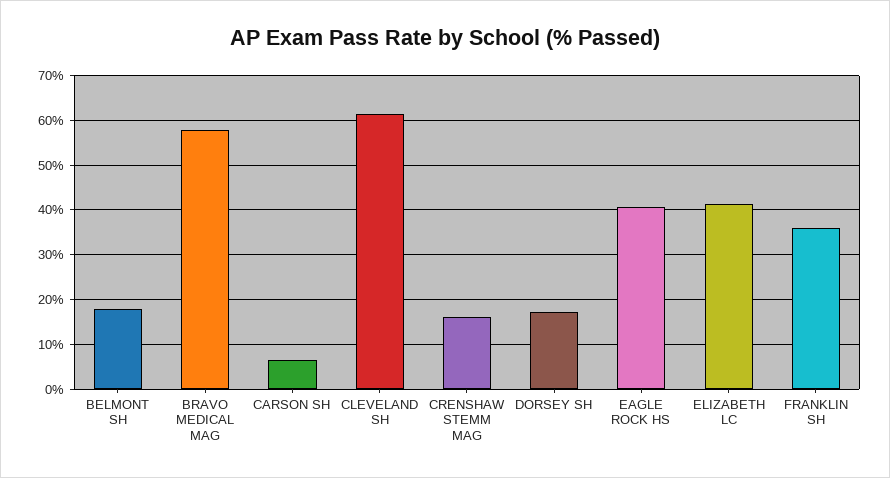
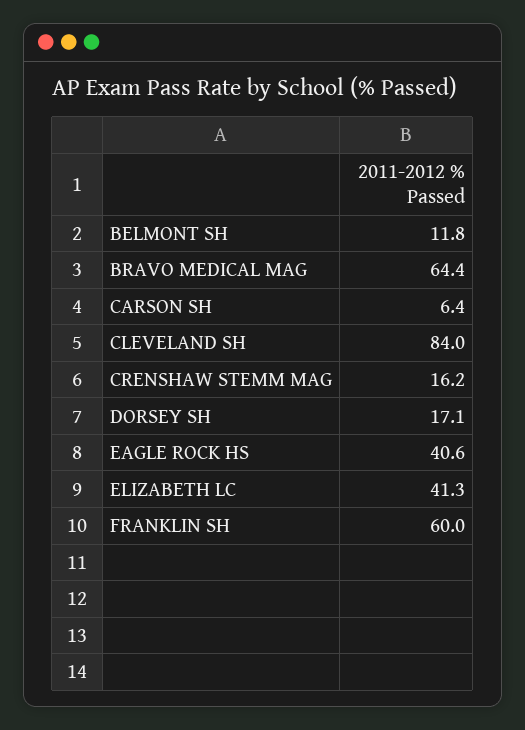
  {
-   "BELMONT SH": 18,
+   "BELMONT SH": 11.8,
-   "BRAVO MEDICAL MAG": 58,
+   "BRAVO MEDICAL MAG": 64.4,
    "CARSON SH": 6.4,
-   "CLEVELAND SH": 62,
+   "CLEVELAND SH": 84,
    "CRENSHAW STEMM MAG": 16.2,
    "DORSEY SH": 17.1,
    "EAGLE ROCK HS": 40.6,
    "ELIZABETH LC": 41.3,
-   "FRANKLIN SH": 36
+   "FRANKLIN SH": 60
  }

